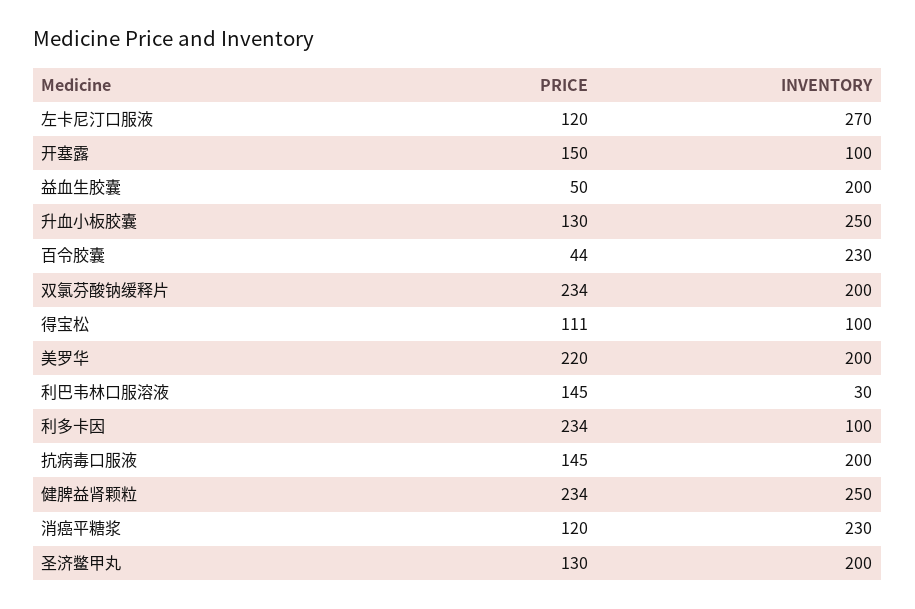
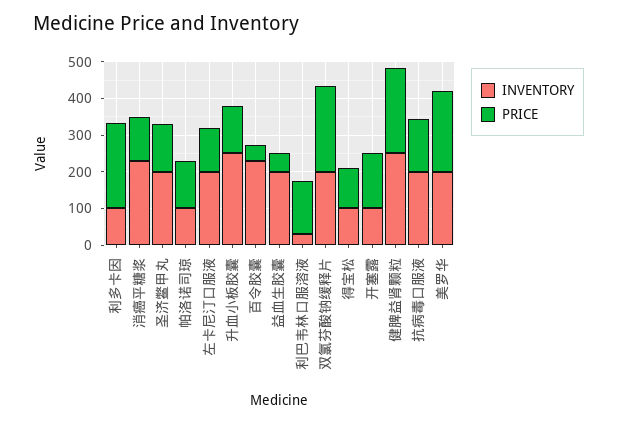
  {
    "PRICE": {
      "左卡尼汀口服液": 120,
      "开塞露": 150,
      "益血生胶囊": 50,
      "升血小板胶囊": 130,
      "百令胶囊": 44,
      "双氯芬酸钠缓释片": 234,
      "得宝松": 111,
      "美罗华": 220,
      "利巴韦林口服溶液": 145,
      "利多卡因": 234,
      "抗病毒口服液": 145,
      "健脾益肾颗粒": 234,
      "消癌平糖浆": 120,
-     "圣济鳖甲丸": 130
+     "圣济鳖甲丸": 130,
+     "帕洛诺司琼": 125
    },
    "INVENTORY": {
-     "左卡尼汀口服液": 270,
+     "左卡尼汀口服液": 200,
      "开塞露": 100,
      "益血生胶囊": 200,
      "升血小板胶囊": 250,
      "百令胶囊": 230,
      "双氯芬酸钠缓释片": 200,
      "得宝松": 100,
      "美罗华": 200,
      "利巴韦林口服溶液": 30,
      "利多卡因": 100,
      "抗病毒口服液": 200,
      "健脾益肾颗粒": 250,
      "消癌平糖浆": 230,
-     "圣济鳖甲丸": 200
+     "圣济鳖甲丸": 200,
+     "帕洛诺司琼": 100
    }
  }

